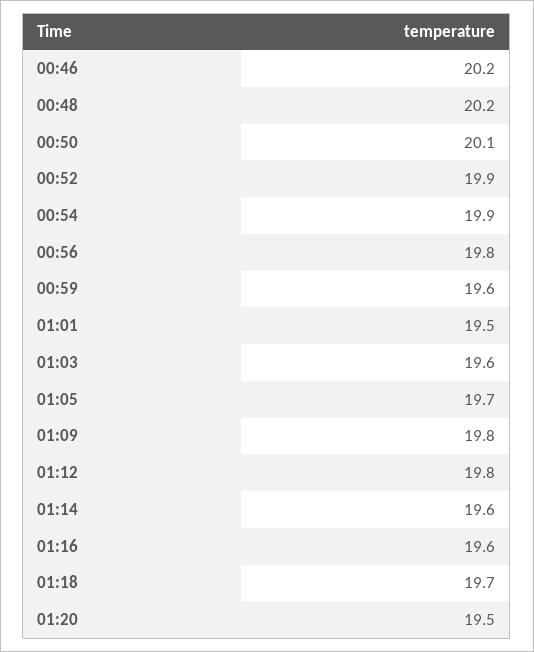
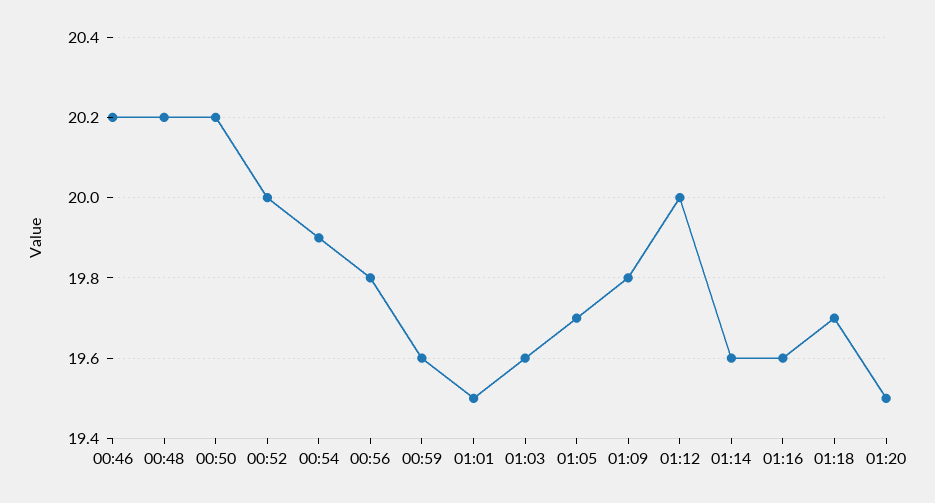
  {
    "00:46": 20.2,
    "00:48": 20.2,
-   "00:50": 20.1,
+   "00:50": 20.2,
-   "00:52": 19.9,
+   "00:52": 20,
    "00:54": 19.9,
    "00:56": 19.8,
    "00:59": 19.6,
    "01:01": 19.5,
    "01:03": 19.6,
    "01:05": 19.7,
    "01:09": 19.8,
-   "01:12": 19.8,
+   "01:12": 20,
    "01:14": 19.6,
    "01:16": 19.6,
    "01:18": 19.7,
    "01:20": 19.5
  }

